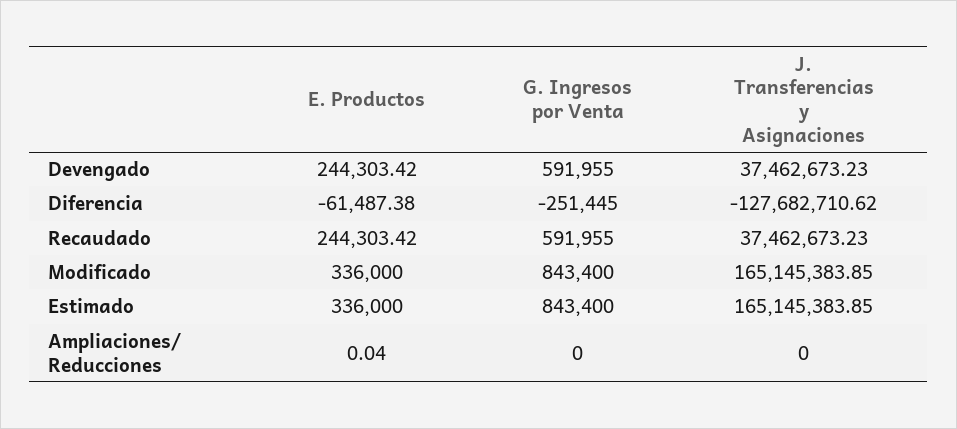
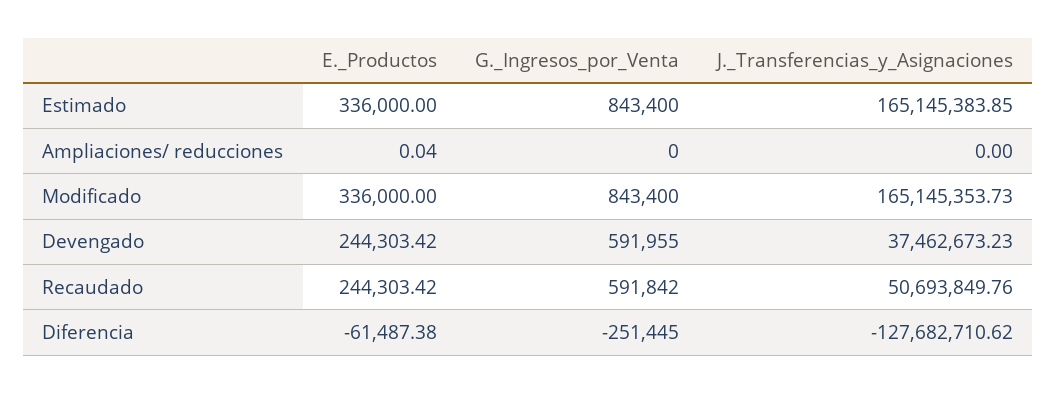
  {
    "E. Productos": {
      "Devengado": 244303.42,
      "Diferencia": -61487.38,
      "Recaudado": 244303.42,
      "Modificado": 336000,
      "Estimado": 336000,
      "Ampliaciones/ Reducciones": 0.04
    },
    "G. Ingresos por Venta": {
      "Devengado": 591955,
      "Diferencia": -251445,
-     "Recaudado": 591955,
+     "Recaudado": 591842,
      "Modificado": 843400,
      "Estimado": 843400,
      "Ampliaciones/ Reducciones": 0
    },
    "J. Transferencias y Asignaciones": {
      "Devengado": 37462673.23,
      "Diferencia": -127682710.62,
-     "Recaudado": 37462673.23,
+     "Recaudado": 50693849.76,
-     "Modificado": 165145383.85,
+     "Modificado": 165145353.73,
      "Estimado": 165145383.85,
      "Ampliaciones/ Reducciones": 0
    }
  }

